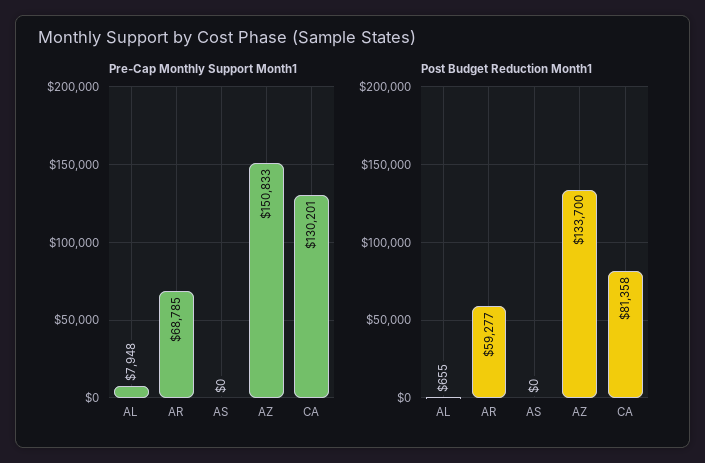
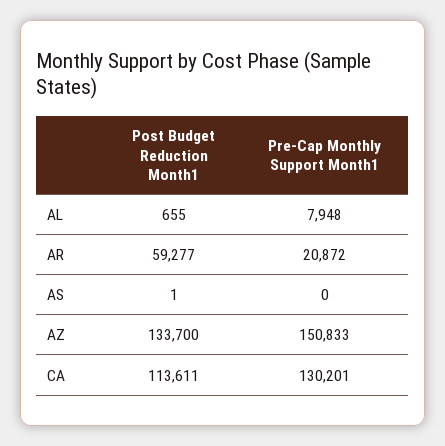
  {
    "Pre-Cap Monthly Support Month1": {
      "AL": 7948,
-     "AR": 68785,
+     "AR": 20872,
      "AS": 0,
      "AZ": 150833,
      "CA": 130201
    },
    "Post Budget Reduction Month1": {
      "AL": 655,
      "AR": 59277,
-     "AS": 0,
+     "AS": 1,
      "AZ": 133700,
-     "CA": 81358
+     "CA": 113611
    }
  }

